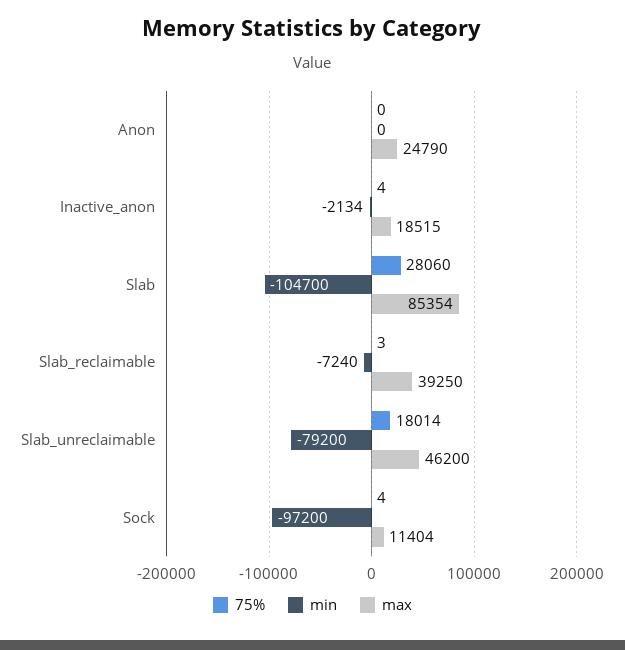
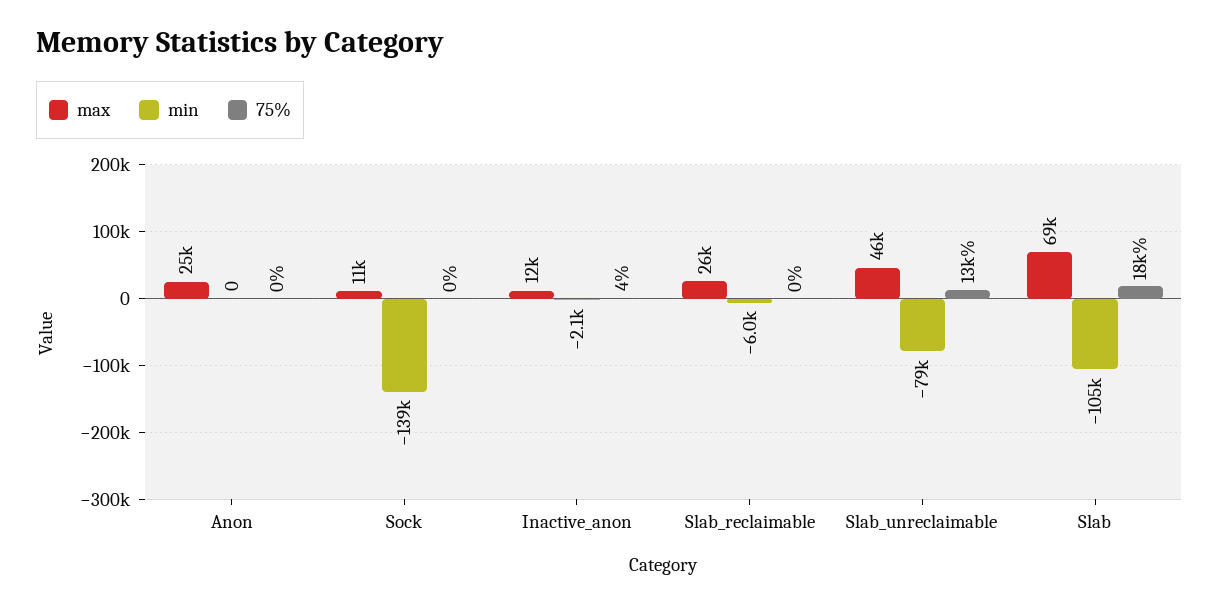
  {
    "75%": {
      "Anon": 0,
      "Inactive_anon": 4,
-     "Slab": 28060,
+     "Slab": 18000,
-     "Slab_reclaimable": 3,
+     "Slab_reclaimable": 0,
-     "Slab_unreclaimable": 18014,
+     "Slab_unreclaimable": 13000,
-     "Sock": 4
+     "Sock": 0
    },
    "min": {
      "Anon": 0,
      "Inactive_anon": -2134,
      "Slab": -104700,
-     "Slab_reclaimable": -7240,
+     "Slab_reclaimable": -6000,
      "Slab_unreclaimable": -79200,
-     "Sock": -97200
+     "Sock": -139000
    },
    "max": {
      "Anon": 24790,
-     "Inactive_anon": 18515,
+     "Inactive_anon": 12000,
-     "Slab": 85354,
+     "Slab": 69000,
-     "Slab_reclaimable": 39250,
+     "Slab_reclaimable": 26000,
      "Slab_unreclaimable": 46200,
      "Sock": 11404
    }
  }

